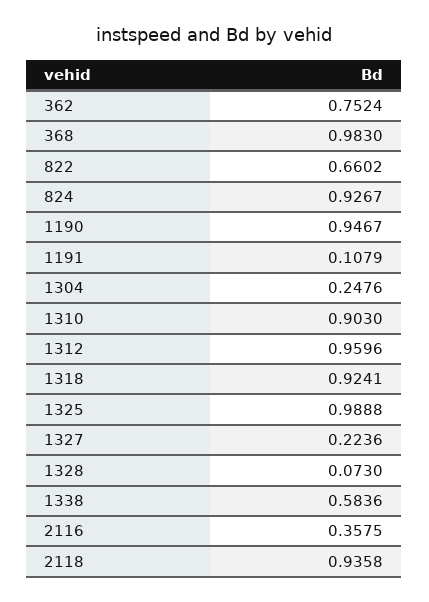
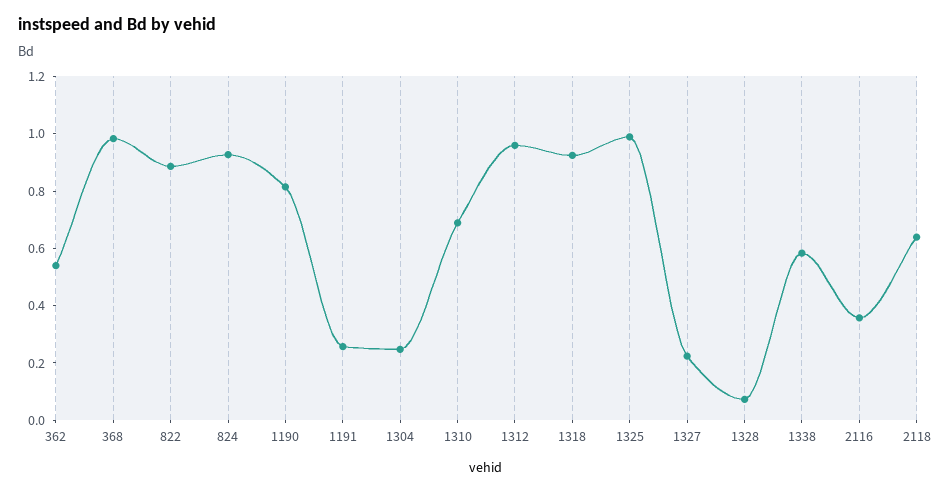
  {
-   "362": 0.7524,
+   "362": 0.55,
    "368": 0.983,
-   "822": 0.6602,
+   "822": 0.9,
    "824": 0.9267,
-   "1190": 0.9467,
+   "1190": 0.8,
-   "1191": 0.1079,
+   "1191": 0.25,
    "1304": 0.2476,
-   "1310": 0.903,
+   "1310": 0.7,
    "1312": 0.9596,
    "1318": 0.9241,
    "1325": 0.9888,
    "1327": 0.2236,
    "1328": 0.073,
    "1338": 0.5836,
    "2116": 0.3575,
-   "2118": 0.9358
+   "2118": 0.65
  }

